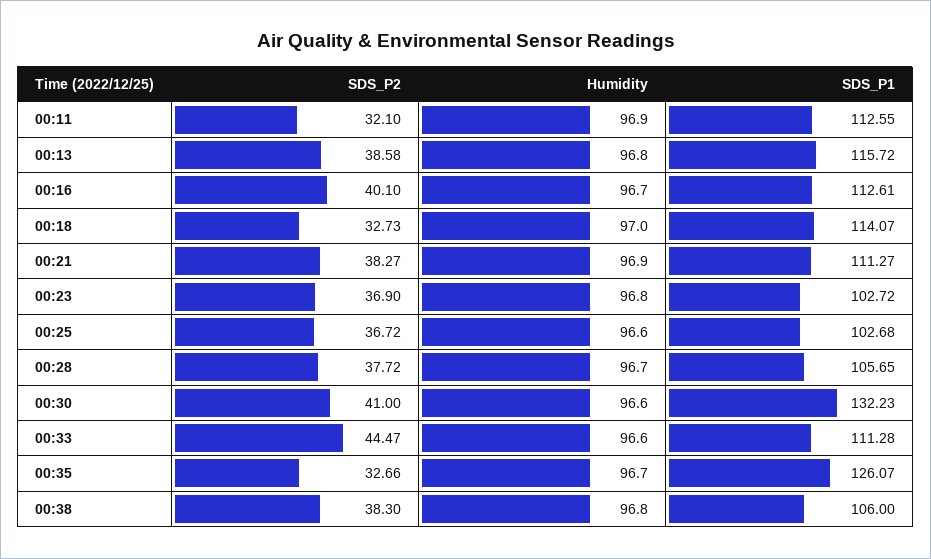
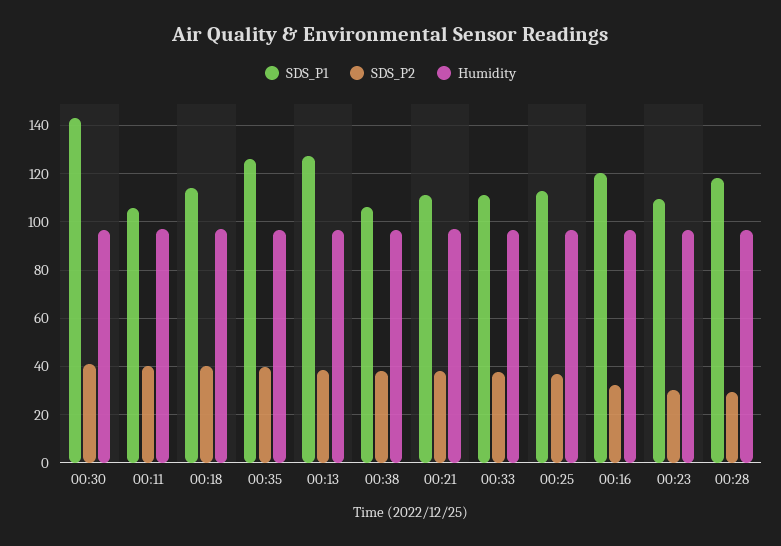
  {
    "SDS_P2": {
-     "00:11": 32.1,
+     "00:11": 40,
      "00:13": 38.58,
-     "00:16": 40.1,
+     "00:16": 32.5,
-     "00:18": 32.73,
+     "00:18": 40,
      "00:21": 38.27,
-     "00:23": 36.9,
+     "00:23": 30,
      "00:25": 36.72,
-     "00:28": 37.72,
+     "00:28": 30,
      "00:30": 41,
-     "00:33": 44.47,
+     "00:33": 37.5,
-     "00:35": 32.66,
+     "00:35": 40,
      "00:38": 38.3
    },
    "Humidity": {
      "00:11": 96.9,
      "00:13": 96.8,
      "00:16": 96.7,
      "00:18": 97,
      "00:21": 96.9,
      "00:23": 96.8,
      "00:25": 96.6,
      "00:28": 96.7,
      "00:30": 96.6,
      "00:33": 96.6,
      "00:35": 96.7,
      "00:38": 96.8
    },
    "SDS_P1": {
-     "00:11": 112.55,
+     "00:11": 105,
-     "00:13": 115.72,
+     "00:13": 127.5,
-     "00:16": 112.61,
+     "00:16": 120,
      "00:18": 114.07,
      "00:21": 111.27,
-     "00:23": 102.72,
+     "00:23": 110,
-     "00:25": 102.68,
+     "00:25": 112.5,
-     "00:28": 105.65,
+     "00:28": 117.5,
-     "00:30": 132.23,
+     "00:30": 142.5,
      "00:33": 111.28,
      "00:35": 126.07,
      "00:38": 106
    }
  }

